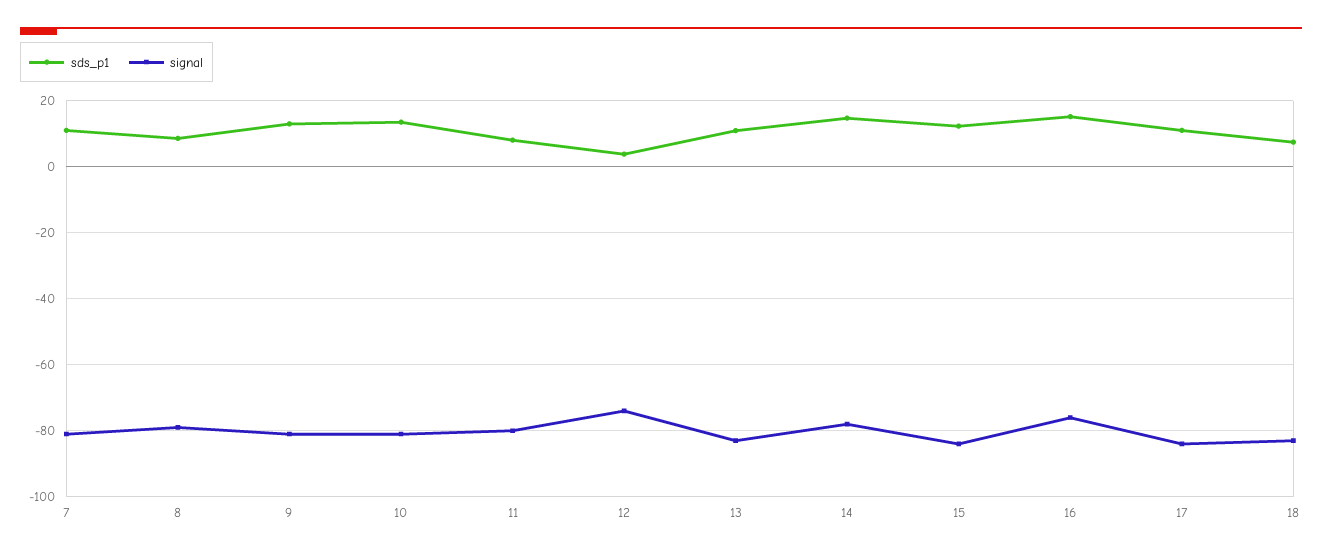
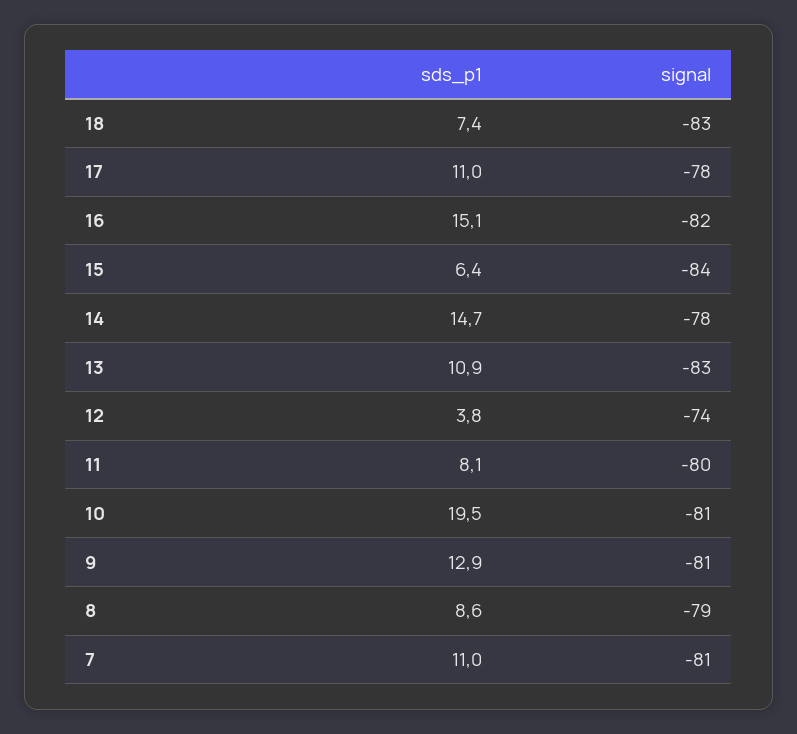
  {
    "sds_p1": {
      "7": 11,
      "8": 8.6,
      "9": 12.9,
-     "10": 14,
+     "10": 19.5,
      "11": 8.1,
      "12": 3.8,
      "13": 10.9,
      "14": 14.7,
-     "15": 12,
+     "15": 6.4,
      "16": 15.1,
      "17": 11,
      "18": 7.4
    },
    "signal": {
      "7": -81,
      "8": -79,
      "9": -81,
      "10": -81,
      "11": -80,
      "12": -74,
      "13": -83,
      "14": -78,
      "15": -84,
-     "16": -76,
+     "16": -82,
-     "17": -84,
+     "17": -78,
      "18": -83
    }
  }

